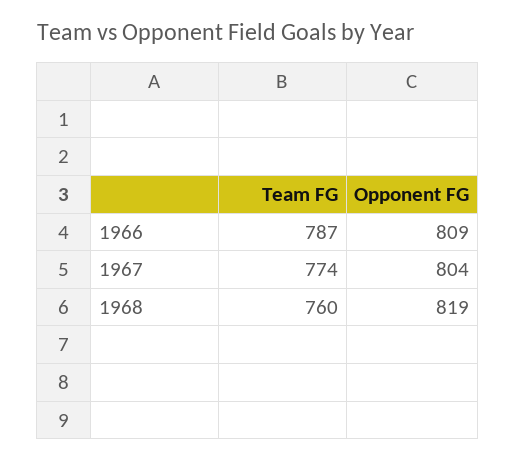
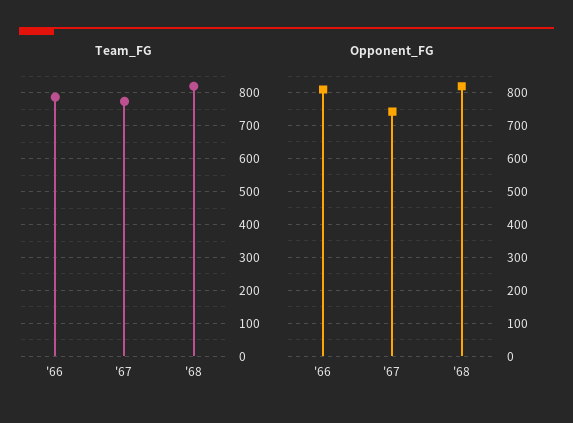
  {
    "Team FG": {
      "1966": 787,
      "1967": 774,
-     "1968": 760
+     "1968": 820
    },
    "Opponent FG": {
      "1966": 809,
-     "1967": 804,
+     "1967": 740,
      "1968": 819
    }
  }

